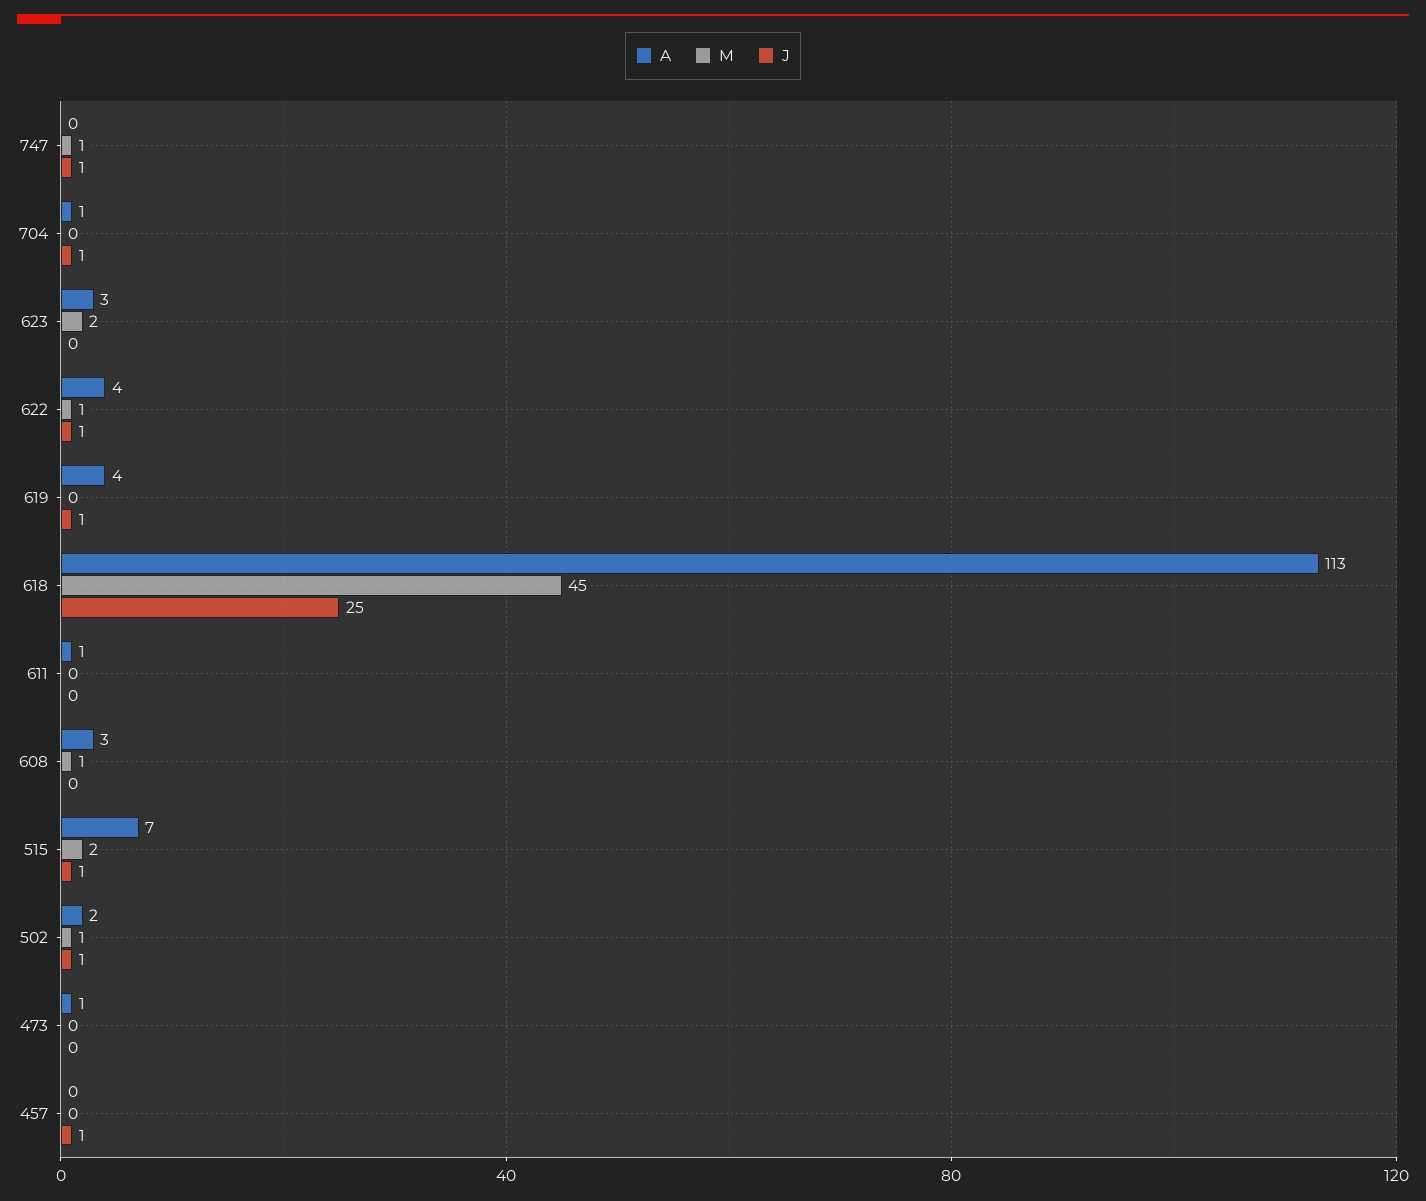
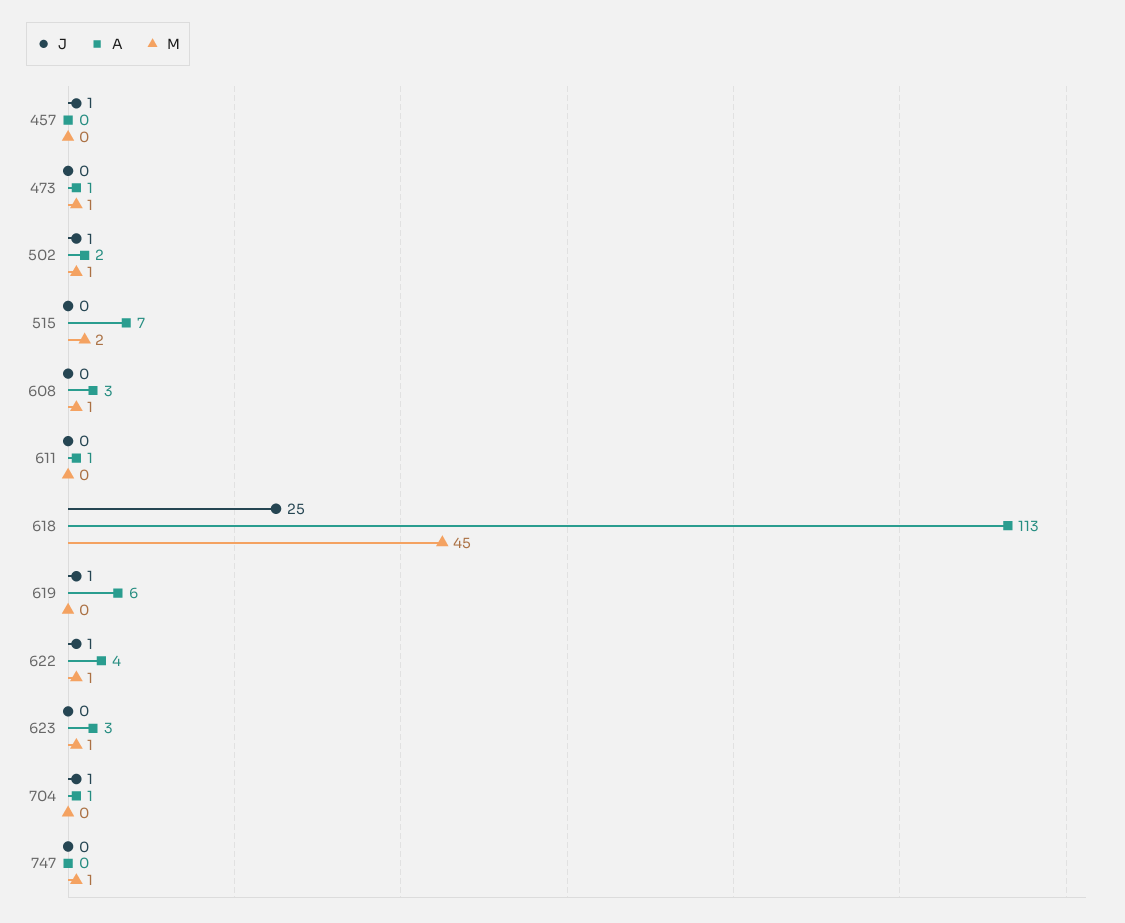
  {
    "A": {
      "747": 0,
      "704": 1,
      "623": 3,
      "622": 4,
-     "619": 4,
+     "619": 6,
      "618": 113,
      "611": 1,
      "608": 3,
      "515": 7,
      "502": 2,
      "473": 1,
      "457": 0
    },
    "M": {
      "747": 1,
      "704": 0,
-     "623": 2,
+     "623": 1,
      "622": 1,
      "619": 0,
      "618": 45,
      "611": 0,
      "608": 1,
      "515": 2,
      "502": 1,
-     "473": 0,
+     "473": 1,
      "457": 0
    },
    "J": {
-     "747": 1,
+     "747": 0,
      "704": 1,
      "623": 0,
      "622": 1,
      "619": 1,
      "618": 25,
      "611": 0,
      "608": 0,
-     "515": 1,
+     "515": 0,
      "502": 1,
      "473": 0,
      "457": 1
    }
  }

